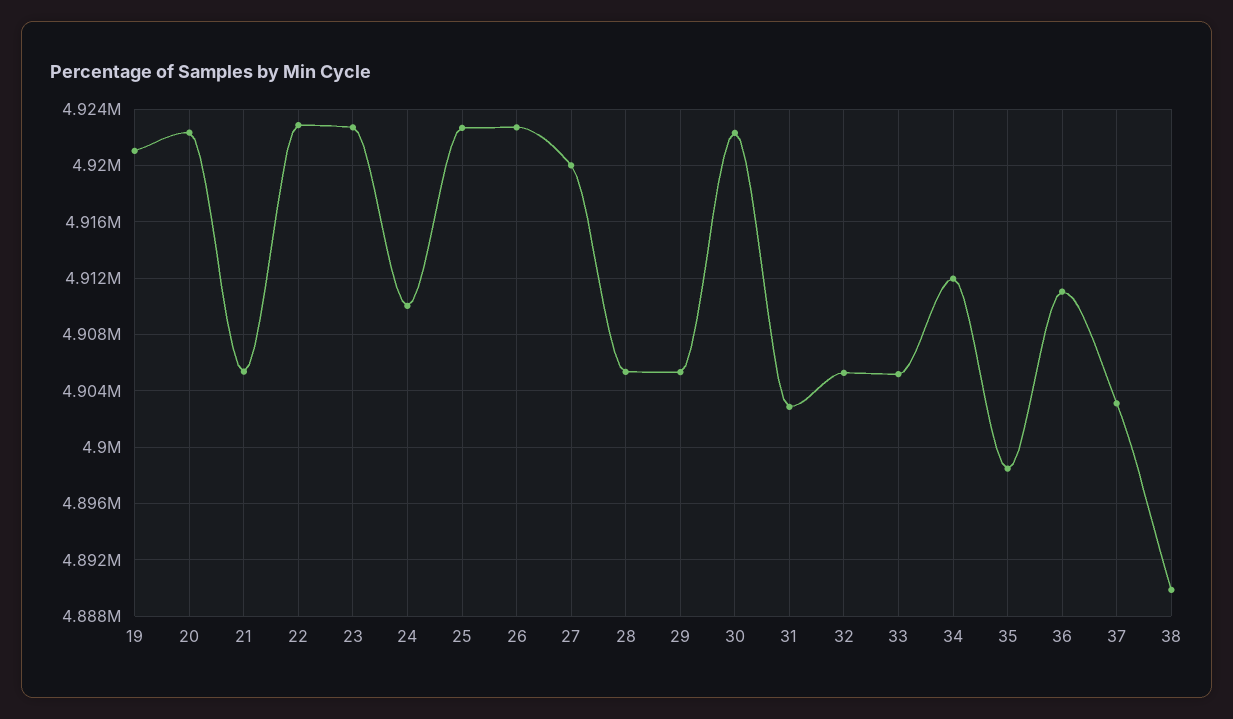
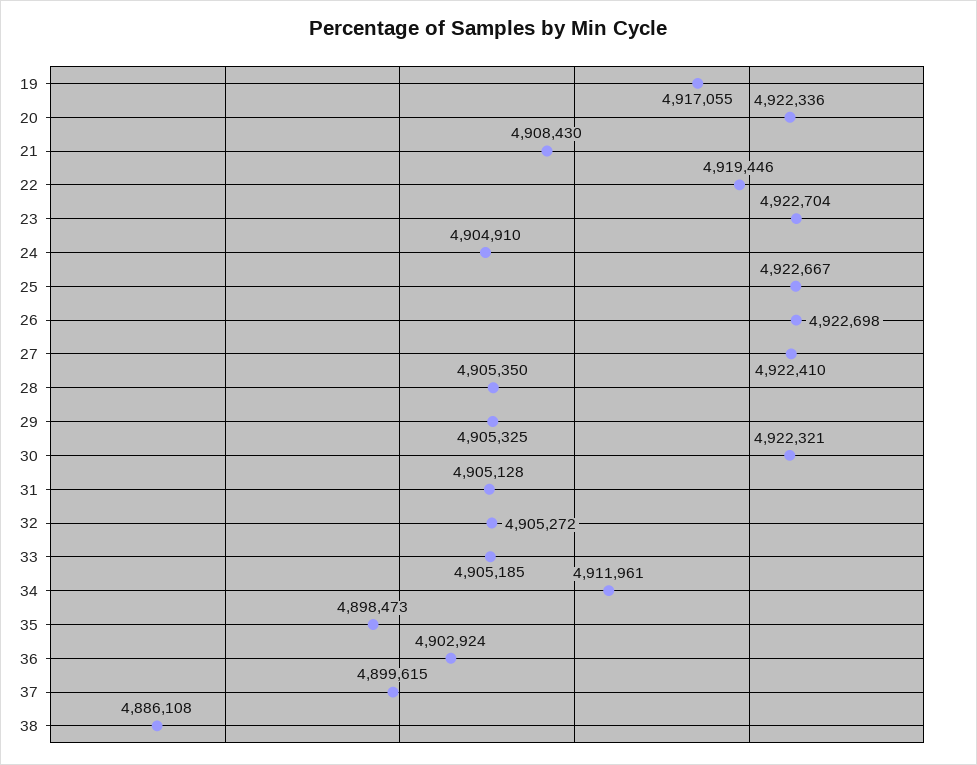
  {
-   "19": 4921000,
+   "19": 4917055,
    "20": 4922336,
-   "21": 4905500,
+   "21": 4908430,
-   "22": 4923000,
+   "22": 4919446,
    "23": 4922704,
-   "24": 4910000,
+   "24": 4904910,
    "25": 4922667,
    "26": 4922698,
-   "27": 4920000,
+   "27": 4922410,
    "28": 4905350,
    "29": 4905325,
    "30": 4922321,
-   "31": 4903000,
+   "31": 4905128,
    "32": 4905272,
    "33": 4905185,
    "34": 4911961,
    "35": 4898473,
-   "36": 4911000,
+   "36": 4902924,
-   "37": 4903000,
+   "37": 4899615,
-   "38": 4890000
+   "38": 4886108
  }

